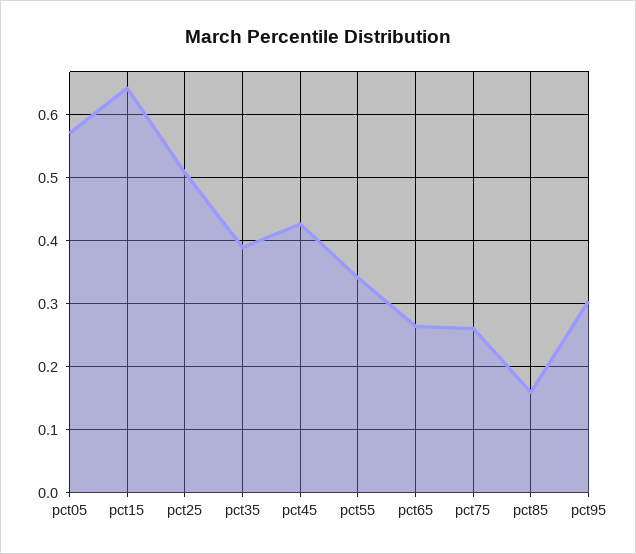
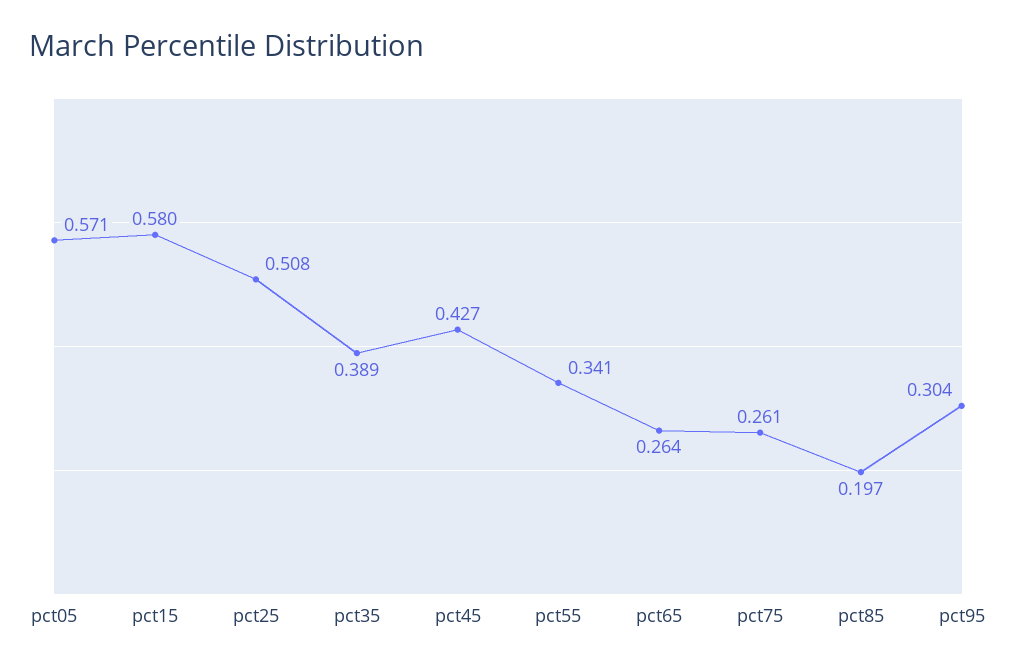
  {
    "pct05": 0.571,
-   "pct15": 0.64,
+   "pct15": 0.58,
    "pct25": 0.508,
    "pct35": 0.389,
    "pct45": 0.427,
    "pct55": 0.341,
    "pct65": 0.264,
    "pct75": 0.261,
-   "pct85": 0.16,
+   "pct85": 0.197,
    "pct95": 0.304
  }

